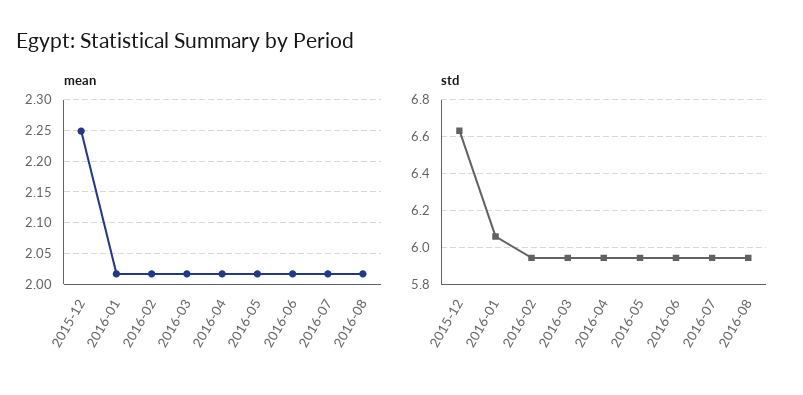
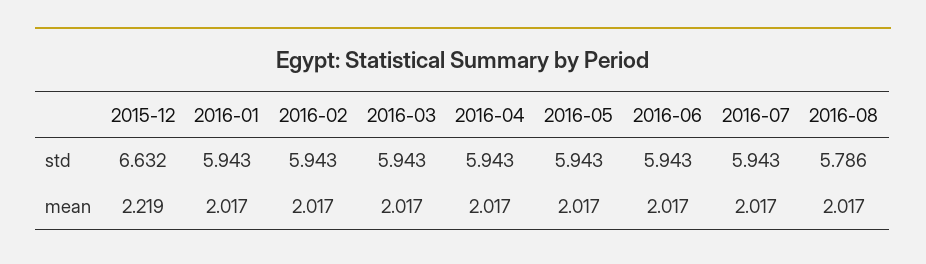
  {
    "mean": {
-     "2015-12": 2.25,
+     "2015-12": 2.219,
      "2016-01": 2.017,
      "2016-02": 2.017,
      "2016-03": 2.017,
      "2016-04": 2.017,
      "2016-05": 2.017,
      "2016-06": 2.017,
      "2016-07": 2.017,
      "2016-08": 2.017
    },
    "std": {
      "2015-12": 6.632,
-     "2016-01": 6.05,
+     "2016-01": 5.943,
      "2016-02": 5.943,
      "2016-03": 5.943,
      "2016-04": 5.943,
      "2016-05": 5.943,
      "2016-06": 5.943,
      "2016-07": 5.943,
-     "2016-08": 5.95
+     "2016-08": 5.786
    }
  }

